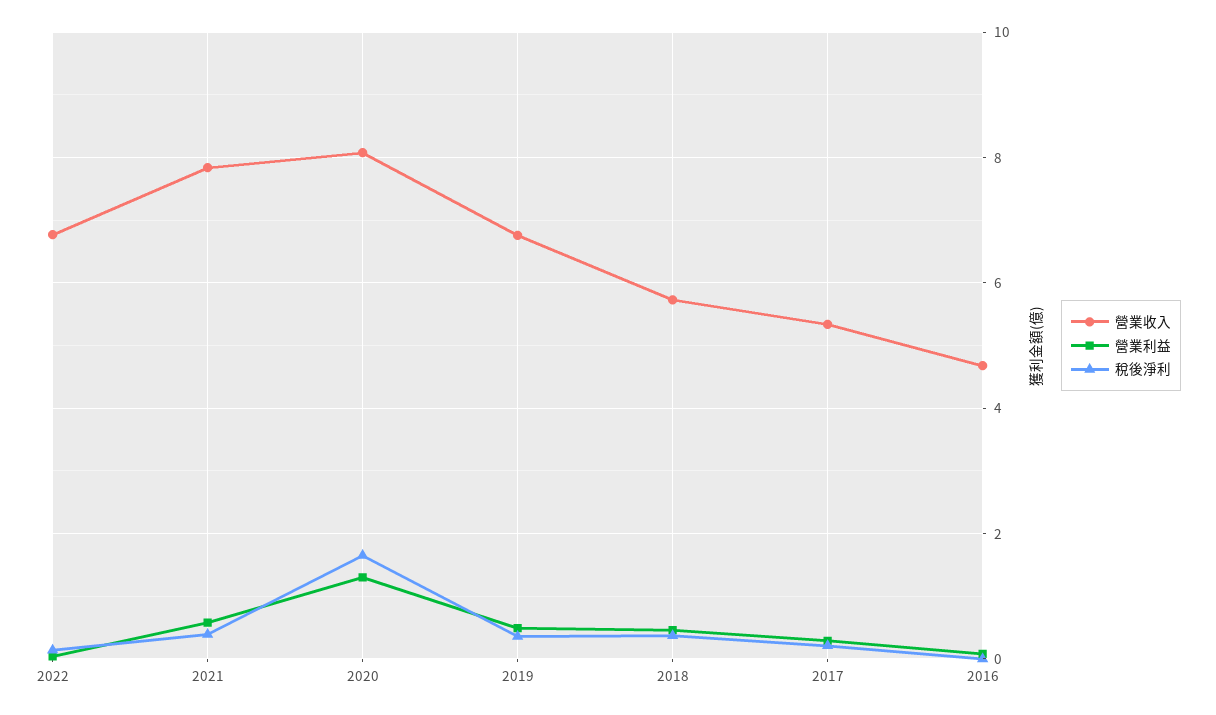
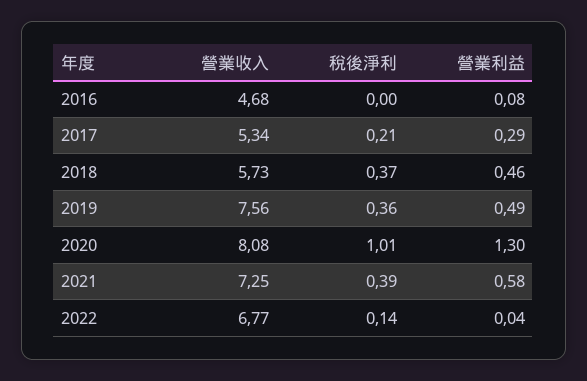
  {
    "營業收入": {
      "2022": 6.77,
-     "2021": 7.8,
+     "2021": 7.25,
      "2020": 8.08,
-     "2019": 6.8,
+     "2019": 7.56,
      "2018": 5.73,
      "2017": 5.34,
      "2016": 4.68
    },
    "營業利益": {
      "2022": 0.04,
      "2021": 0.58,
      "2020": 1.3,
      "2019": 0.49,
      "2018": 0.46,
      "2017": 0.29,
      "2016": 0.08
    },
    "稅後淨利": {
      "2022": 0.14,
      "2021": 0.39,
-     "2020": 1.6,
+     "2020": 1.01,
      "2019": 0.36,
      "2018": 0.37,
      "2017": 0.21,
      "2016": 0
    }
  }

